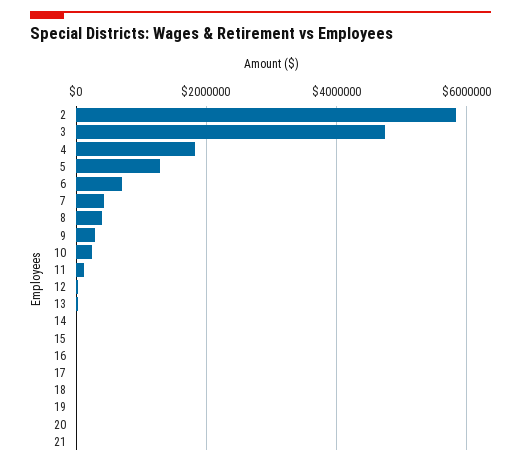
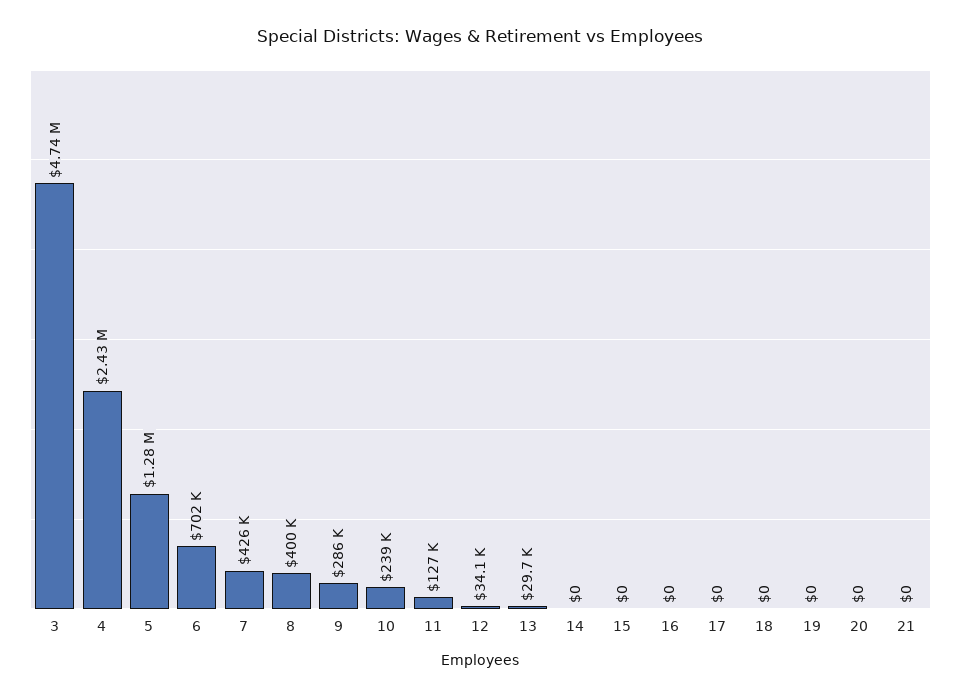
  {
-   "2": 5800000,
    "3": 4740000,
-   "4": 1800000,
+   "4": 2430000,
    "5": 1280000,
    "6": 702000,
    "7": 426000,
    "8": 400000,
    "9": 286000,
    "10": 239000,
    "11": 127000,
    "12": 34100,
    "13": 29700,
    "14": 0,
    "15": 0,
    "16": 0,
    "17": 0,
    "18": 0,
    "19": 0,
    "20": 0,
    "21": 0
  }

